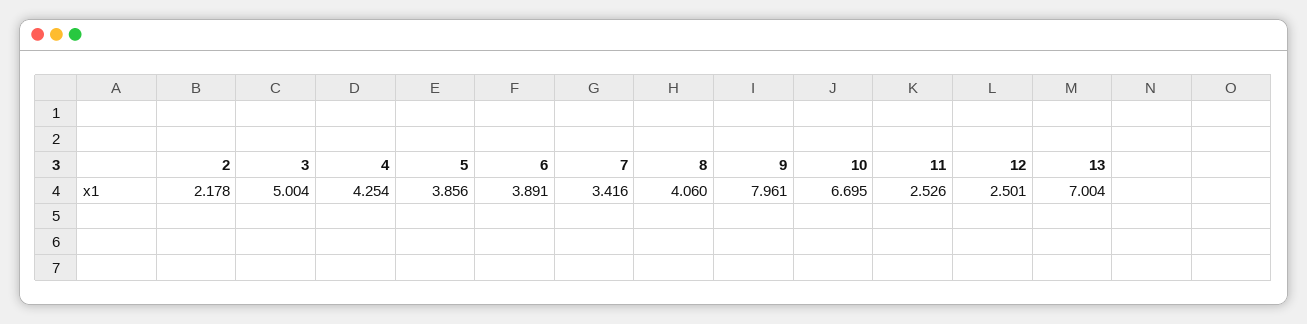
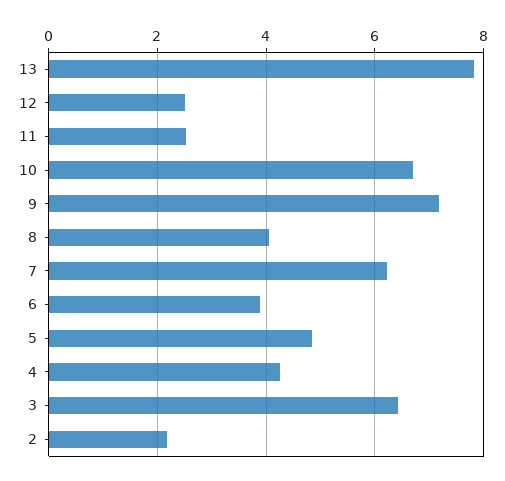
  {
    "2": 2.178,
-   "3": 5.004,
+   "3": 6.4,
    "4": 4.254,
-   "5": 3.856,
+   "5": 4.8,
    "6": 3.891,
-   "7": 3.416,
+   "7": 6.2,
    "8": 4.06,
-   "9": 7.961,
+   "9": 7.2,
    "10": 6.695,
    "11": 2.526,
    "12": 2.501,
-   "13": 7.004
+   "13": 7.8
  }

